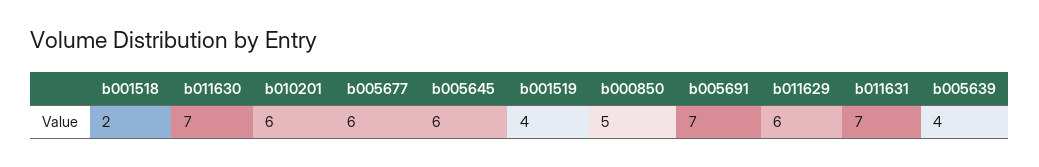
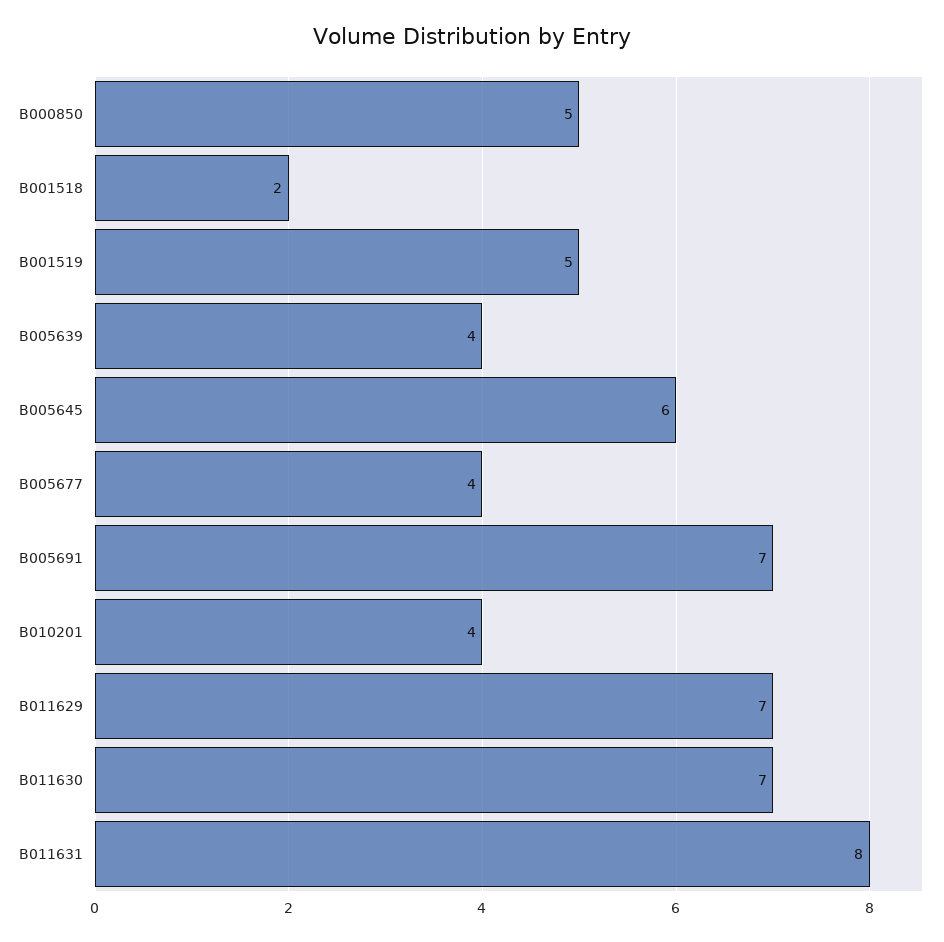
  {
    "b001518": 2,
    "b011630": 7,
-   "b010201": 6,
+   "b010201": 4,
-   "b005677": 6,
+   "b005677": 4,
    "b005645": 6,
-   "b001519": 4,
+   "b001519": 5,
    "b000850": 5,
    "b005691": 7,
-   "b011629": 6,
+   "b011629": 7,
-   "b011631": 7,
+   "b011631": 8,
    "b005639": 4
  }

